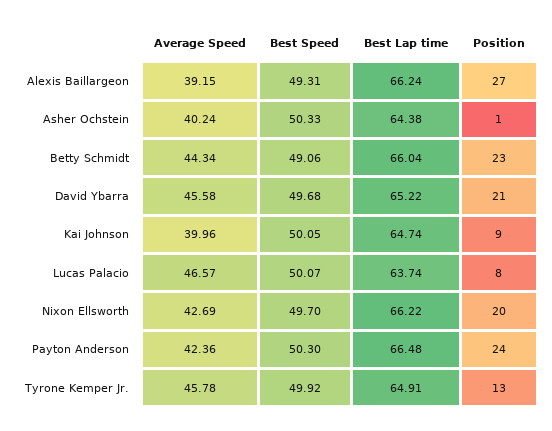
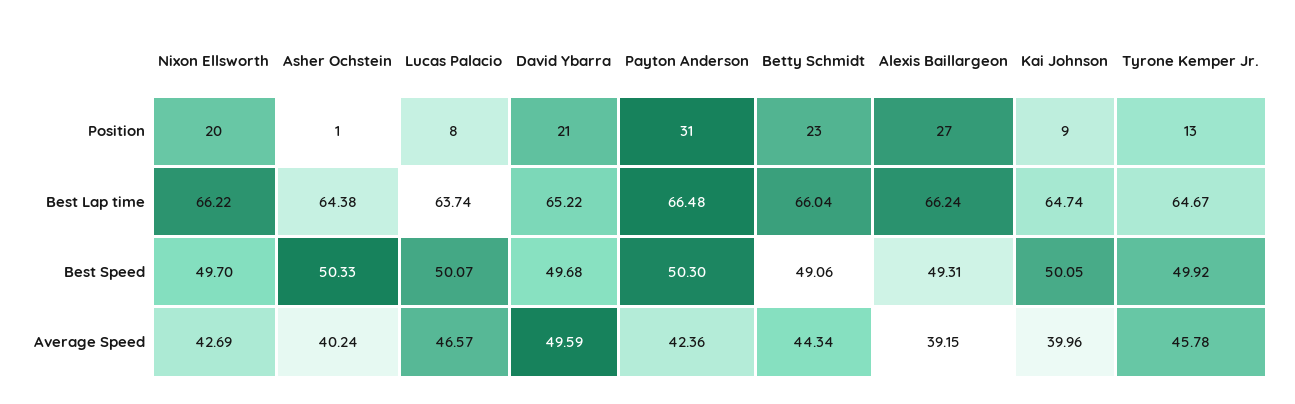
  {
    "Average Speed": {
      "Alexis Baillargeon": 39.15,
      "Asher Ochstein": 40.24,
      "Betty Schmidt": 44.34,
-     "David Ybarra": 45.58,
+     "David Ybarra": 49.59,
      "Kai Johnson": 39.96,
      "Lucas Palacio": 46.57,
      "Nixon Ellsworth": 42.69,
      "Payton Anderson": 42.36,
      "Tyrone Kemper Jr.": 45.78
    },
    "Best Speed": {
      "Alexis Baillargeon": 49.31,
      "Asher Ochstein": 50.33,
      "Betty Schmidt": 49.06,
      "David Ybarra": 49.68,
      "Kai Johnson": 50.05,
      "Lucas Palacio": 50.07,
      "Nixon Ellsworth": 49.7,
      "Payton Anderson": 50.3,
      "Tyrone Kemper Jr.": 49.92
    },
    "Best Lap time": {
      "Alexis Baillargeon": 66.24,
      "Asher Ochstein": 64.38,
      "Betty Schmidt": 66.04,
      "David Ybarra": 65.22,
      "Kai Johnson": 64.74,
      "Lucas Palacio": 63.74,
      "Nixon Ellsworth": 66.22,
      "Payton Anderson": 66.48,
-     "Tyrone Kemper Jr.": 64.91
+     "Tyrone Kemper Jr.": 64.67
    },
    "Position": {
      "Alexis Baillargeon": 27,
      "Asher Ochstein": 1,
      "Betty Schmidt": 23,
      "David Ybarra": 21,
      "Kai Johnson": 9,
      "Lucas Palacio": 8,
      "Nixon Ellsworth": 20,
-     "Payton Anderson": 24,
+     "Payton Anderson": 31,
      "Tyrone Kemper Jr.": 13
    }
  }

